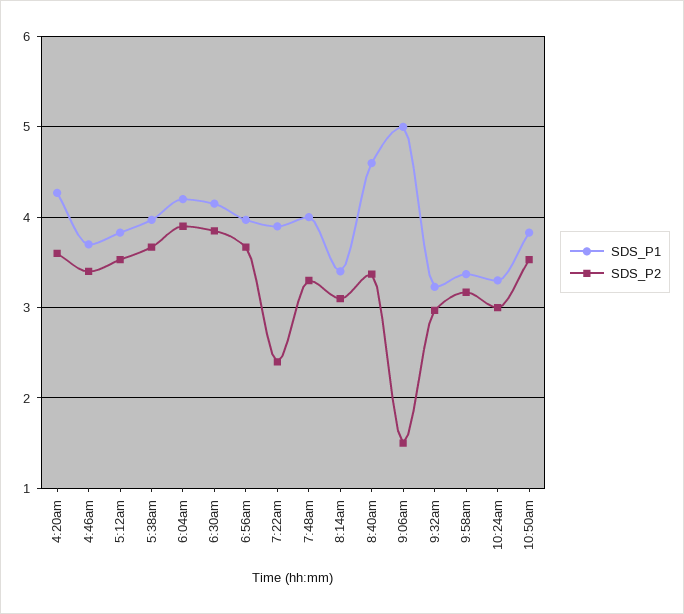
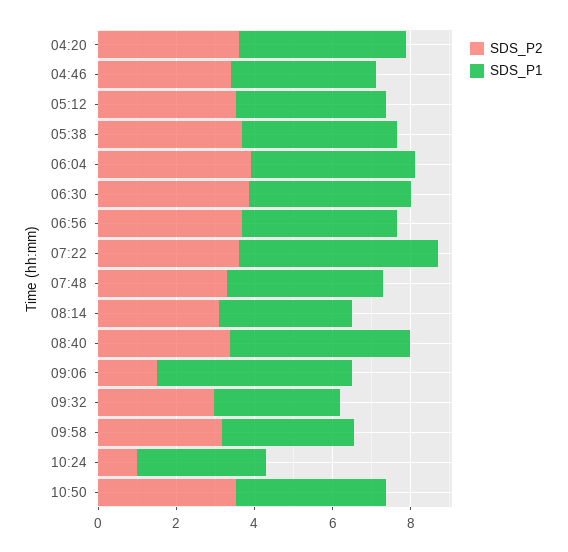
  {
    "SDS_P1": {
      "4:20am": 4.3,
      "4:46am": 3.7,
      "5:12am": 3.8,
      "5:38am": 4,
      "6:04am": 4.2,
      "6:30am": 4.2,
      "6:56am": 4,
-     "7:22am": 3.9,
+     "7:22am": 5,
      "7:48am": 4,
      "8:14am": 3.4,
      "8:40am": 4.6,
      "9:06am": 5,
      "9:32am": 3.2,
      "9:58am": 3.4,
      "10:24am": 3.3,
      "10:50am": 3.8
    },
    "SDS_P2": {
      "4:20am": 3.6,
      "4:46am": 3.4,
      "5:12am": 3.5,
      "5:38am": 3.7,
      "6:04am": 3.9,
      "6:30am": 3.9,
      "6:56am": 3.7,
-     "7:22am": 2.4,
+     "7:22am": 3.5,
      "7:48am": 3.3,
      "8:14am": 3.1,
      "8:40am": 3.4,
      "9:06am": 1.5,
      "9:32am": 3,
      "9:58am": 3.2,
-     "10:24am": 3,
+     "10:24am": 1,
      "10:50am": 3.5
    }
  }

